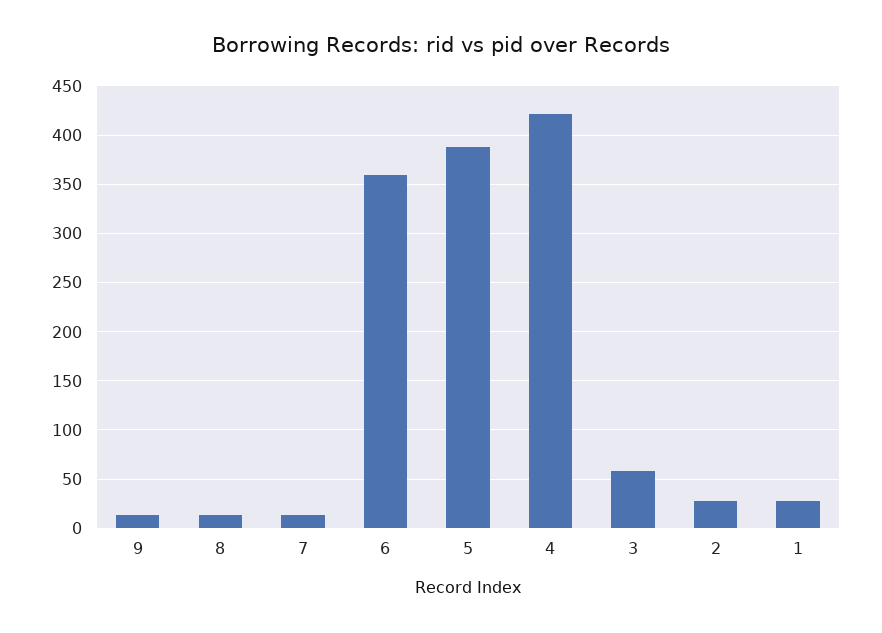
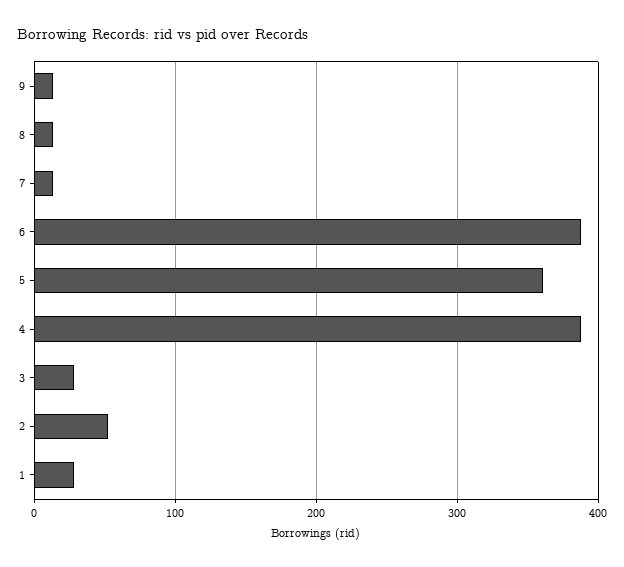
  {
    "9": 10,
    "8": 10,
    "7": 10,
-   "6": 360,
+   "6": 390,
-   "5": 390,
+   "5": 360,
-   "4": 420,
+   "4": 390,
-   "3": 60,
+   "3": 30,
-   "2": 30,
+   "2": 50,
    "1": 30
  }

